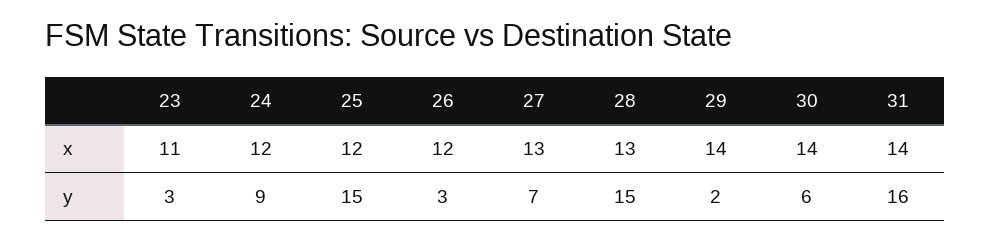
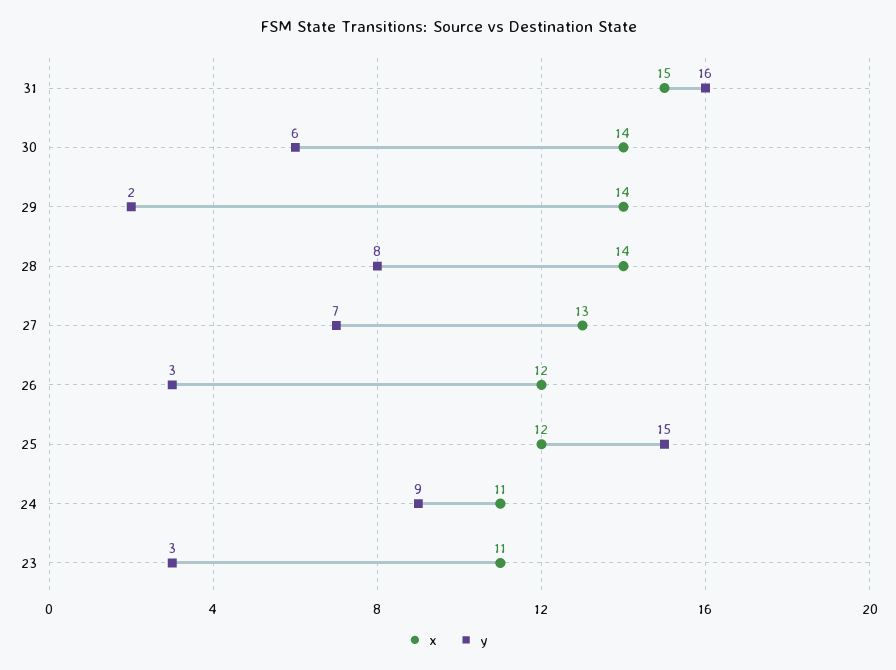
  {
    "x": {
      "23": 11,
-     "24": 12,
+     "24": 11,
      "25": 12,
      "26": 12,
      "27": 13,
-     "28": 13,
+     "28": 14,
      "29": 14,
      "30": 14,
-     "31": 14
+     "31": 15
    },
    "y": {
      "23": 3,
      "24": 9,
      "25": 15,
      "26": 3,
      "27": 7,
-     "28": 15,
+     "28": 8,
      "29": 2,
      "30": 6,
      "31": 16
    }
  }

